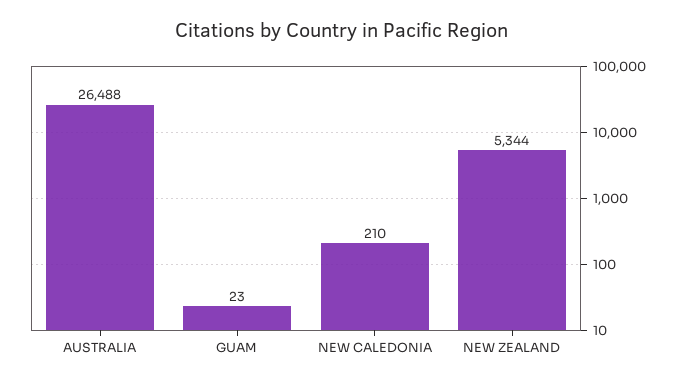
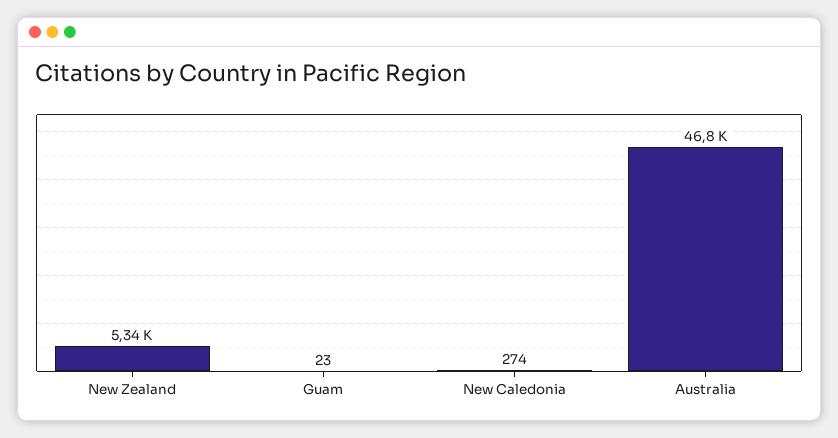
  {
-   "AUSTRALIA": 26488,
+   "AUSTRALIA": 46800,
    "GUAM": 23,
-   "NEW CALEDONIA": 210,
+   "NEW CALEDONIA": 274,
    "NEW ZEALAND": 5344
  }

